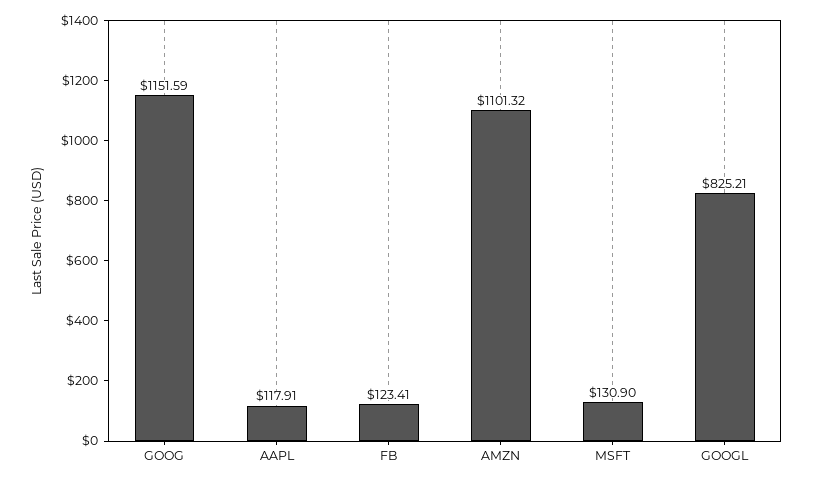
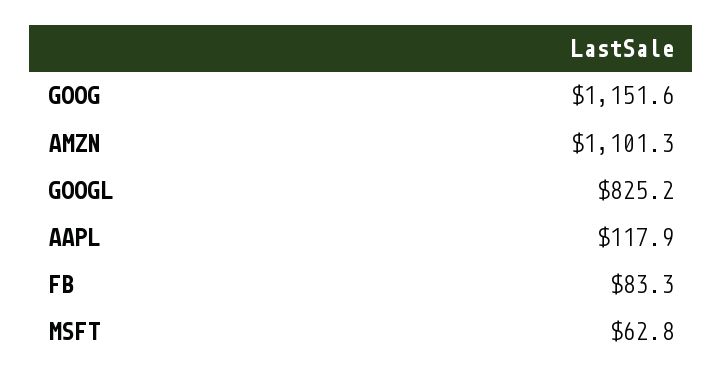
  {
    "GOOG": 1151.59,
    "AAPL": 117.91,
-   "FB": 123.41,
+   "FB": 83.3,
    "AMZN": 1101.32,
-   "MSFT": 130.9,
+   "MSFT": 62.8,
    "GOOGL": 825.21
  }

